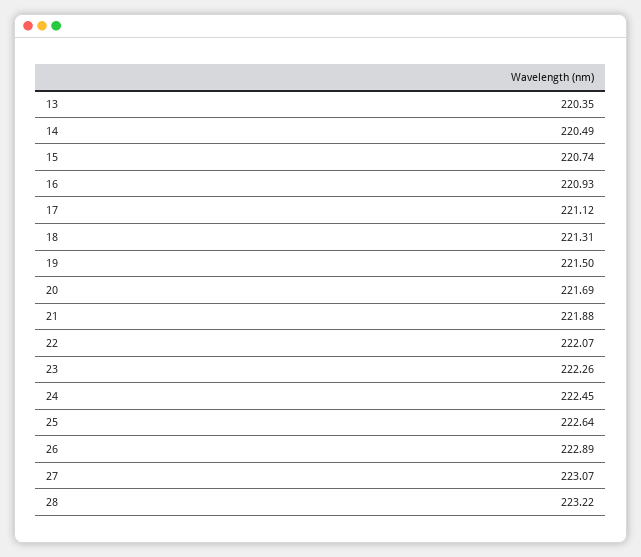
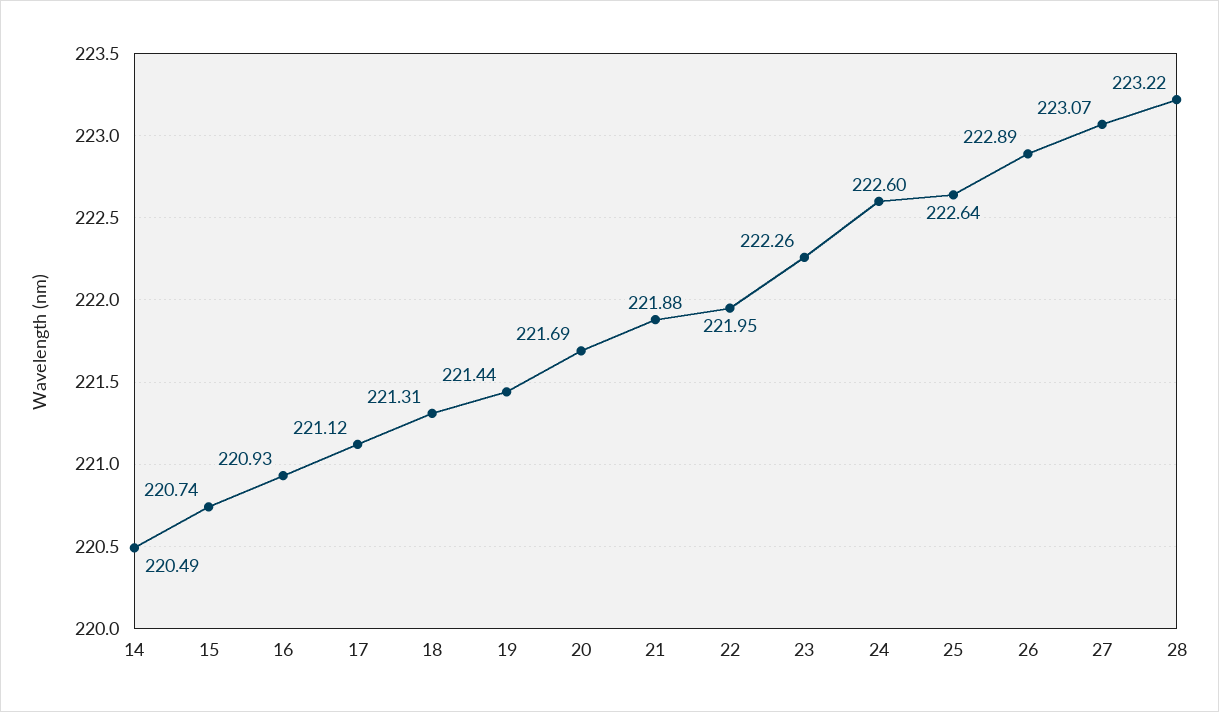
  {
-   "13": 220.35,
    "14": 220.49,
    "15": 220.74,
    "16": 220.93,
    "17": 221.12,
    "18": 221.31,
-   "19": 221.5,
+   "19": 221.44,
    "20": 221.69,
    "21": 221.88,
-   "22": 222.07,
+   "22": 221.95,
    "23": 222.26,
-   "24": 222.45,
+   "24": 222.6,
    "25": 222.64,
    "26": 222.89,
    "27": 223.07,
    "28": 223.22
  }

